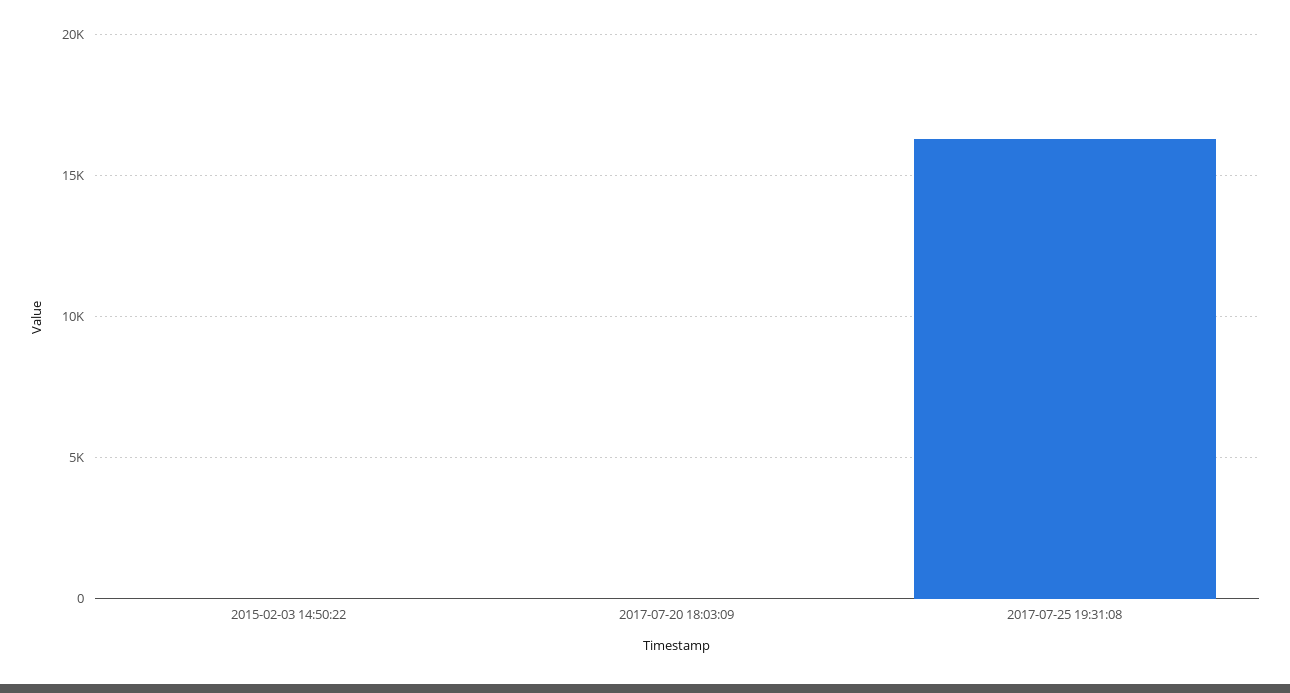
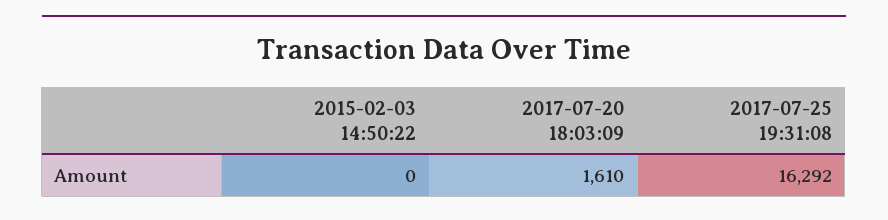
  {
    "2015-02-03 14:50:22": 0,
-   "2017-07-20 18:03:09": 0,
+   "2017-07-20 18:03:09": 1610,
    "2017-07-25 19:31:08": 16292
  }

